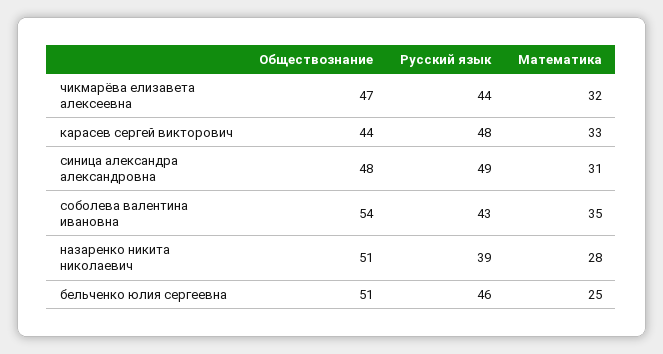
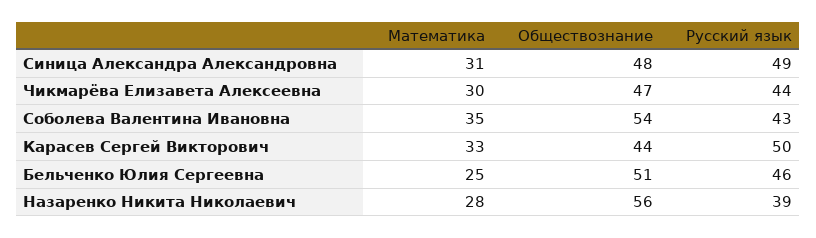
  {
    "Обществознание": {
      "чикмарёва елизавета алексеевна": 47,
      "карасев сергей викторович": 44,
      "синица александра александровна": 48,
      "соболева валентина ивановна": 54,
-     "назаренко никита николаевич": 51,
+     "назаренко никита николаевич": 56,
      "бельченко юлия сергеевна": 51
    },
    "Русский язык": {
      "чикмарёва елизавета алексеевна": 44,
-     "карасев сергей викторович": 48,
+     "карасев сергей викторович": 50,
      "синица александра александровна": 49,
      "соболева валентина ивановна": 43,
      "назаренко никита николаевич": 39,
      "бельченко юлия сергеевна": 46
    },
    "Математика": {
-     "чикмарёва елизавета алексеевна": 32,
+     "чикмарёва елизавета алексеевна": 30,
      "карасев сергей викторович": 33,
      "синица александра александровна": 31,
      "соболева валентина ивановна": 35,
      "назаренко никита николаевич": 28,
      "бельченко юлия сергеевна": 25
    }
  }

